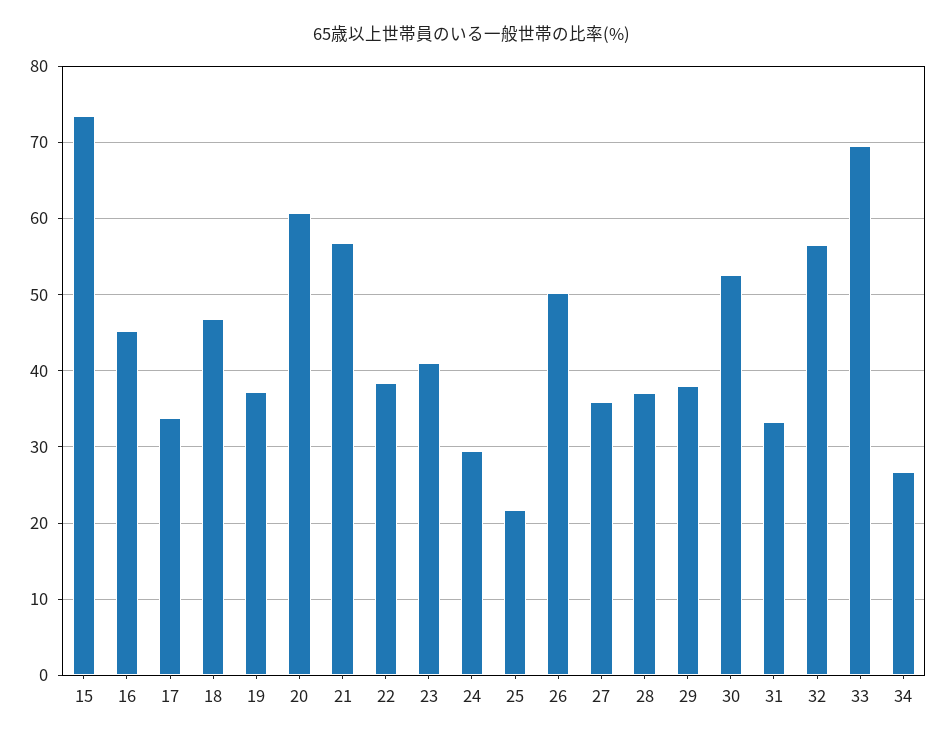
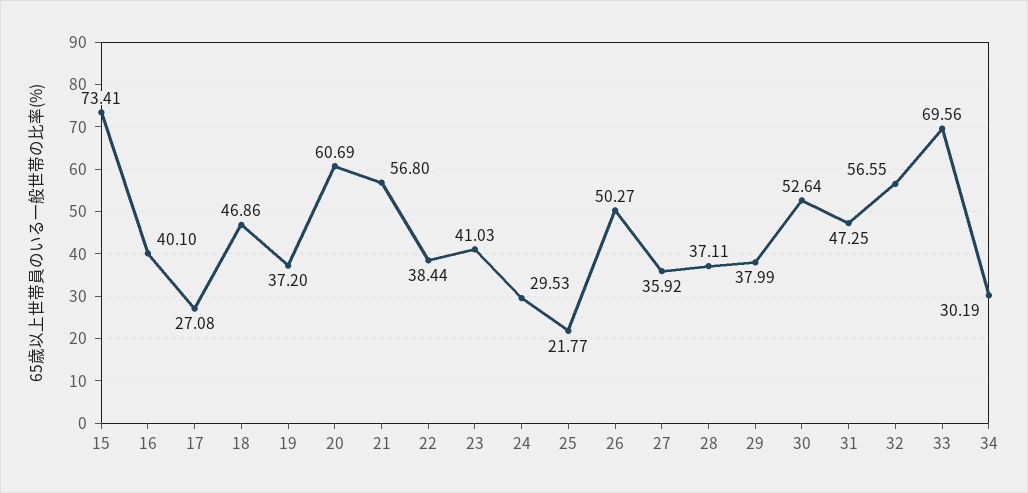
  {
    "15": 73.41,
-   "16": 45,
+   "16": 40.1,
-   "17": 34,
+   "17": 27.08,
    "18": 46.86,
    "19": 37.2,
    "20": 60.69,
    "21": 56.8,
    "22": 38.44,
    "23": 41.03,
    "24": 29.53,
    "25": 21.77,
    "26": 50.27,
    "27": 35.92,
    "28": 37.11,
    "29": 37.99,
    "30": 52.64,
-   "31": 33,
+   "31": 47.25,
    "32": 56.55,
    "33": 69.56,
-   "34": 27
+   "34": 30.19
  }

